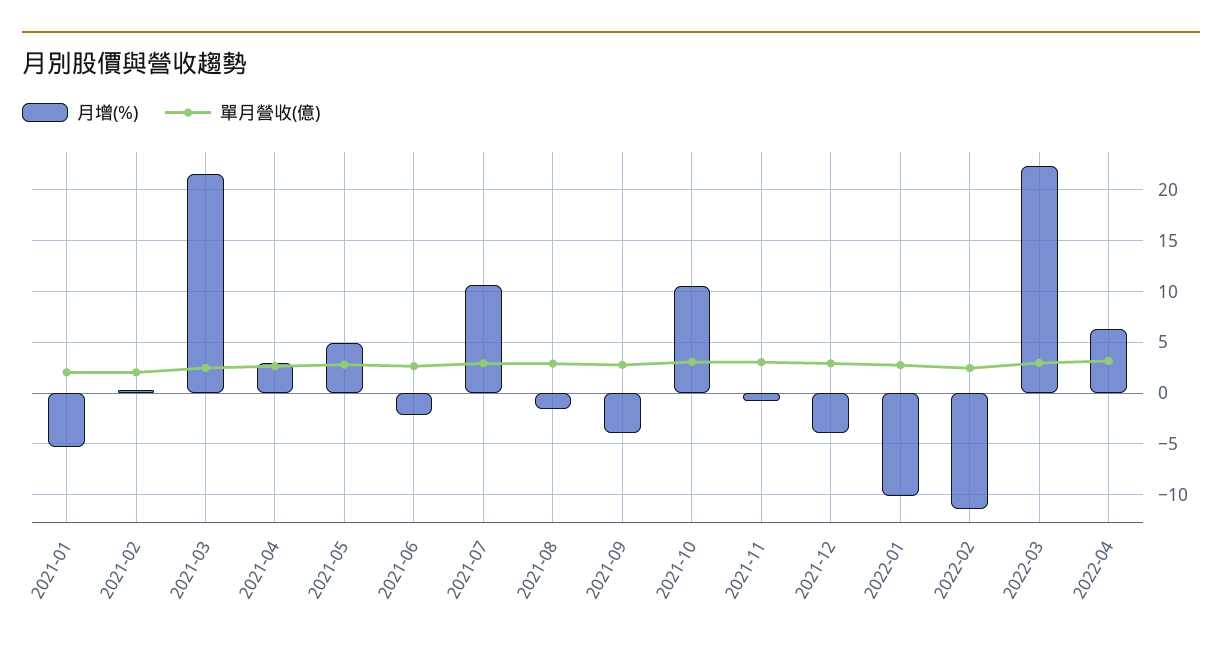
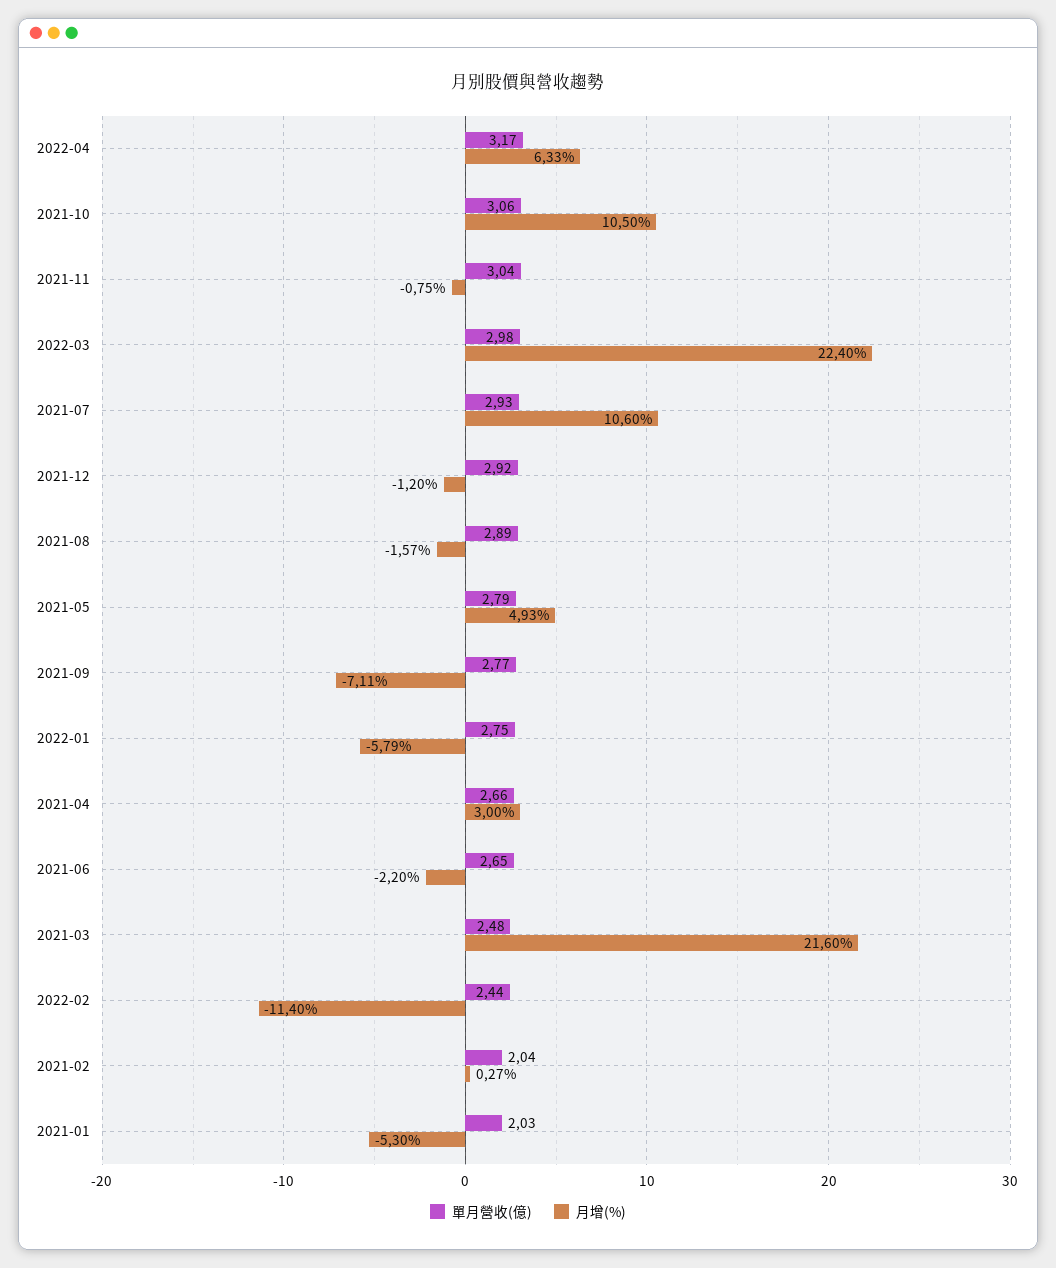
  {
    "月增(%)": {
      "2021-01": -5.3,
      "2021-02": 0.27,
      "2021-03": 21.6,
      "2021-04": 3,
      "2021-05": 4.93,
      "2021-06": -2.2,
      "2021-07": 10.6,
      "2021-08": -1.57,
-     "2021-09": -4,
+     "2021-09": -7.11,
      "2021-10": 10.5,
      "2021-11": -0.75,
-     "2021-12": -4,
+     "2021-12": -1.2,
-     "2022-01": -10,
+     "2022-01": -5.79,
      "2022-02": -11.4,
      "2022-03": 22.4,
      "2022-04": 6.33
    },
    "單月營收(億)": {
      "2021-01": 2.03,
      "2021-02": 2.04,
      "2021-03": 2.48,
      "2021-04": 2.66,
      "2021-05": 2.79,
      "2021-06": 2.65,
      "2021-07": 2.93,
      "2021-08": 2.89,
      "2021-09": 2.77,
      "2021-10": 3.06,
      "2021-11": 3.04,
      "2021-12": 2.92,
      "2022-01": 2.75,
      "2022-02": 2.44,
      "2022-03": 2.98,
      "2022-04": 3.17
    }
  }

